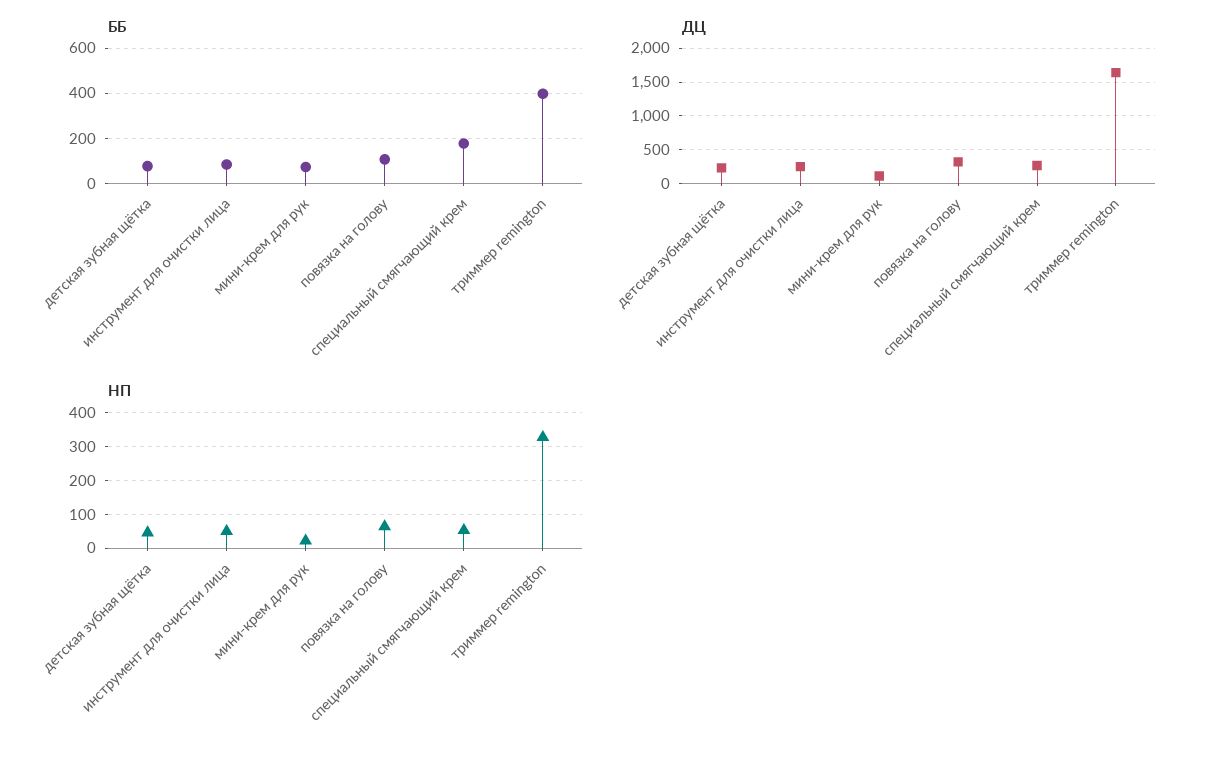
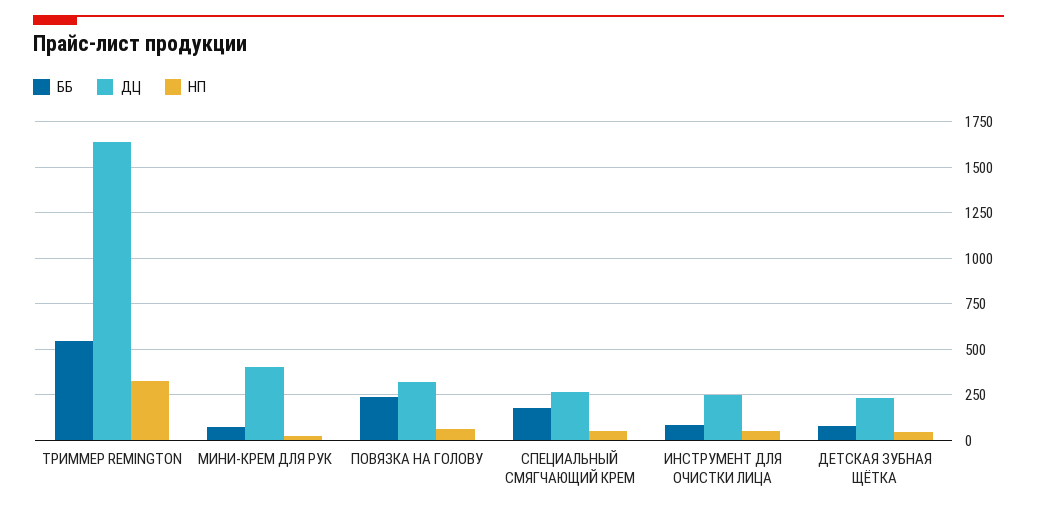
  {
    "ББ": {
      "детская зубная щётка": 100,
      "инструмент для очистки лица": 100,
      "мини-крем для рук": 50,
-     "повязка на голову": 100,
+     "повязка на голову": 250,
      "специальный смягчающий крем": 200,
-     "триммер remington": 400
+     "триммер remington": 550
    },
    "ДЦ": {
      "детская зубная щётка": 250,
      "инструмент для очистки лица": 250,
-     "мини-крем для рук": 100,
+     "мини-крем для рук": 400,
      "повязка на голову": 300,
      "специальный смягчающий крем": 250,
      "триммер remington": 1650
    },
    "НП": {
      "детская зубная щётка": 40,
      "инструмент для очистки лица": 60,
      "мини-крем для рук": 20,
      "повязка на голову": 60,
      "специальный смягчающий крем": 60,
      "триммер remington": 320
    }
  }

